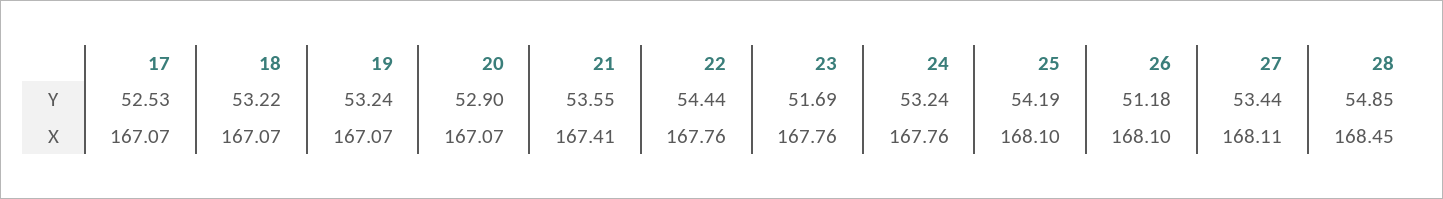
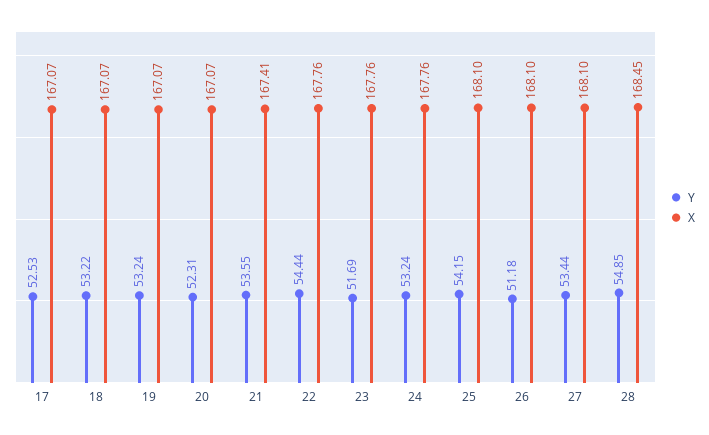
  {
    "Y": {
      "17": 52.53,
      "18": 53.22,
      "19": 53.24,
-     "20": 52.9,
+     "20": 52.31,
      "21": 53.55,
      "22": 54.44,
      "23": 51.69,
      "24": 53.24,
-     "25": 54.19,
+     "25": 54.15,
      "26": 51.18,
      "27": 53.44,
      "28": 54.85
    },
    "X": {
      "17": 167.07,
      "18": 167.07,
      "19": 167.07,
      "20": 167.07,
      "21": 167.41,
      "22": 167.76,
      "23": 167.76,
      "24": 167.76,
      "25": 168.1,
      "26": 168.1,
-     "27": 168.11,
+     "27": 168.1,
      "28": 168.45
    }
  }

